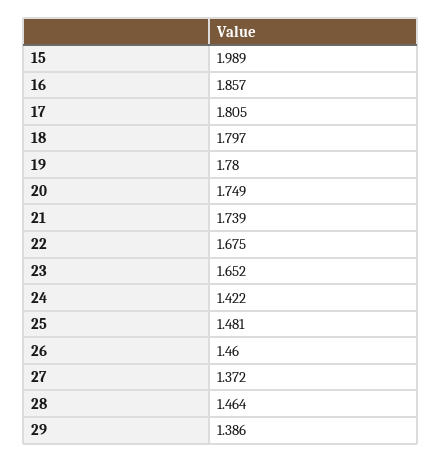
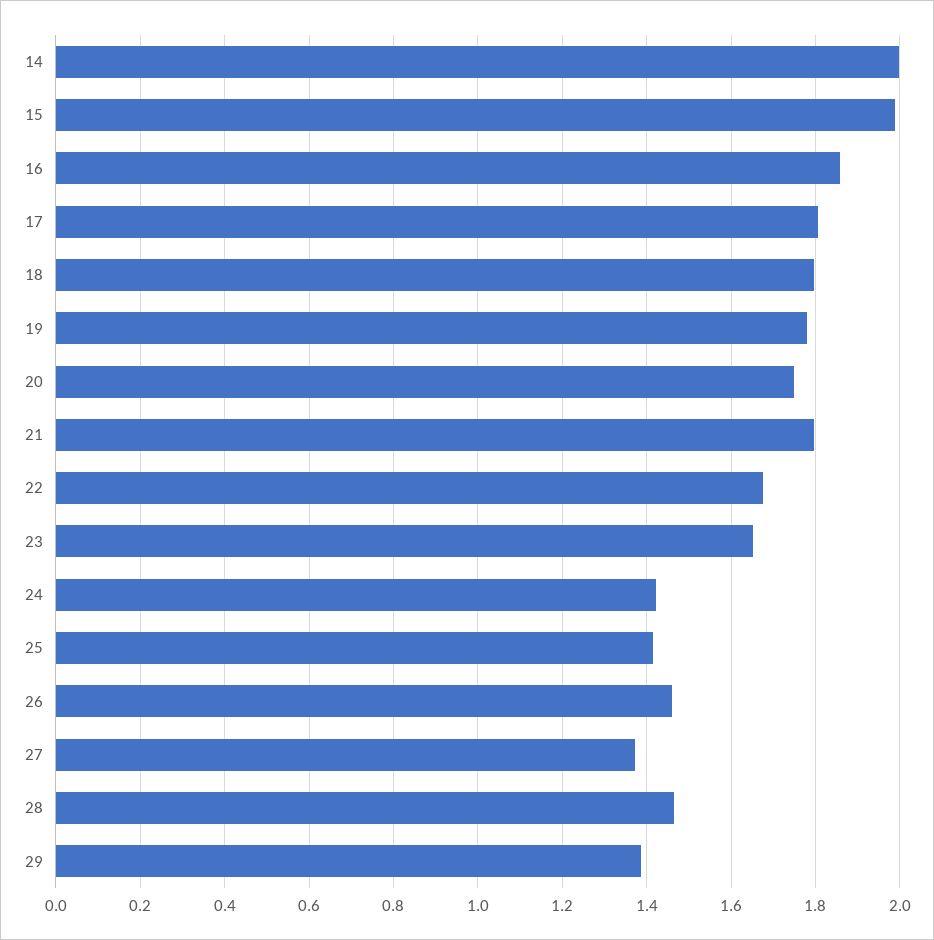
  {
    "15": 1.989,
    "16": 1.857,
    "17": 1.805,
    "18": 1.797,
    "19": 1.78,
    "20": 1.749,
-   "21": 1.739,
+   "21": 1.8,
    "22": 1.675,
    "23": 1.652,
    "24": 1.422,
-   "25": 1.481,
+   "25": 1.42,
    "26": 1.46,
    "27": 1.372,
    "28": 1.464,
-   "29": 1.386
+   "29": 1.386,
+   "14": 2
  }

